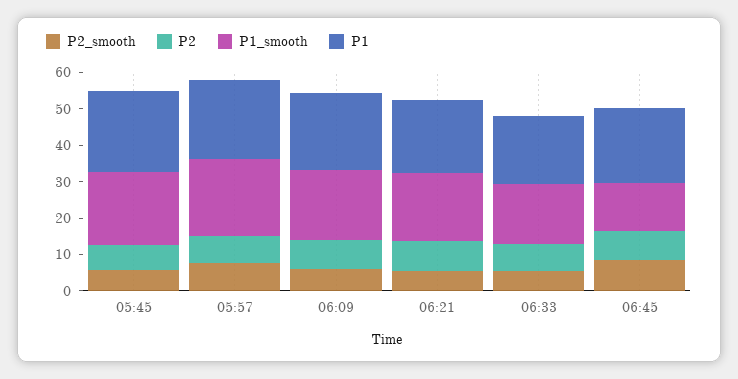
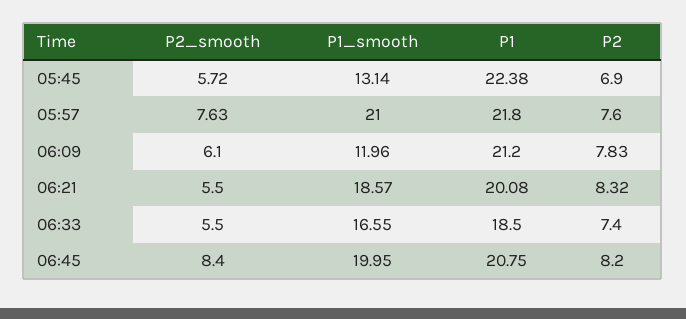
  {
    "P2_smooth": {
      "05:45": 5.72,
      "05:57": 7.63,
      "06:09": 6.1,
      "06:21": 5.5,
      "06:33": 5.5,
      "06:45": 8.4
    },
    "P2": {
      "05:45": 6.9,
      "05:57": 7.6,
      "06:09": 7.83,
      "06:21": 8.32,
      "06:33": 7.4,
      "06:45": 8.2
    },
    "P1_smooth": {
-     "05:45": 20,
+     "05:45": 13.14,
      "05:57": 21,
-     "06:09": 20,
+     "06:09": 11.96,
      "06:21": 18.57,
      "06:33": 16.55,
-     "06:45": 12.5
+     "06:45": 19.95
    },
    "P1": {
      "05:45": 22.38,
      "05:57": 21.8,
      "06:09": 21.2,
      "06:21": 20.08,
      "06:33": 18.5,
      "06:45": 20.75
    }
  }

